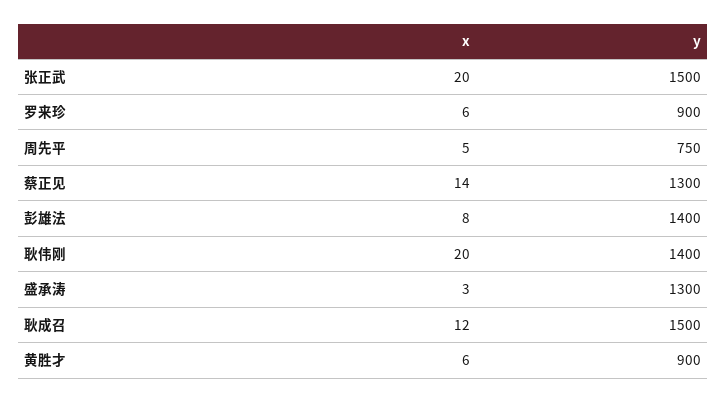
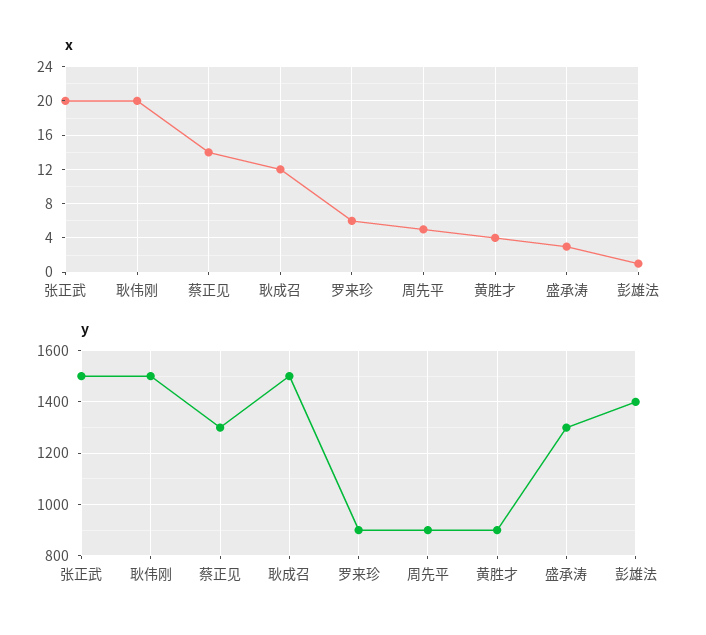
  {
    "x": {
      "张正武": 20,
      "罗来珍": 6,
      "周先平": 5,
      "蔡正见": 14,
-     "彭雄法": 8,
+     "彭雄法": 1,
      "耿伟刚": 20,
      "盛承涛": 3,
      "耿成召": 12,
-     "黄胜才": 6
+     "黄胜才": 4
    },
    "y": {
      "张正武": 1500,
      "罗来珍": 900,
-     "周先平": 750,
+     "周先平": 900,
      "蔡正见": 1300,
      "彭雄法": 1400,
-     "耿伟刚": 1400,
+     "耿伟刚": 1500,
      "盛承涛": 1300,
      "耿成召": 1500,
      "黄胜才": 900
    }
  }

